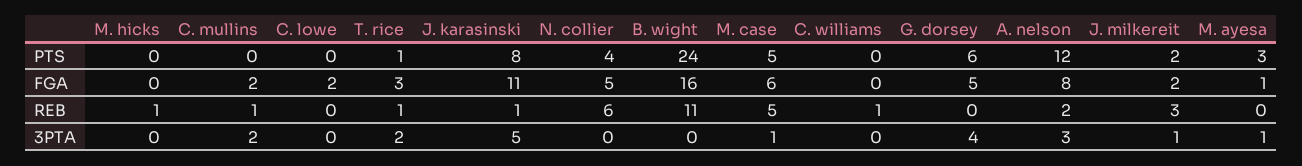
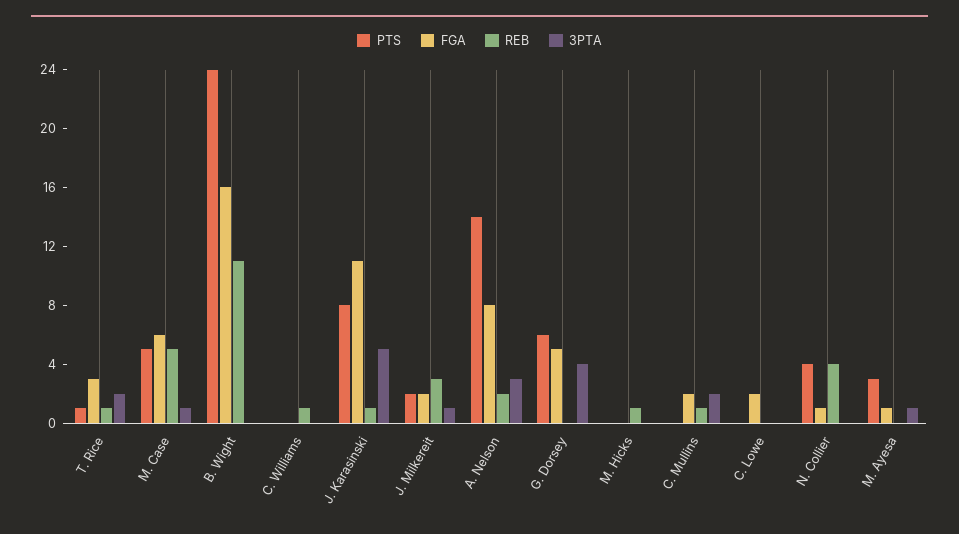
  {
    "PTS": {
      "M. hicks": 0,
      "C. mullins": 0,
      "C. lowe": 0,
      "T. rice": 1,
      "J. karasinski": 8,
      "N. collier": 4,
      "B. wight": 24,
      "M. case": 5,
      "C. williams": 0,
      "G. dorsey": 6,
-     "A. nelson": 12,
+     "A. nelson": 14,
      "J. milkereit": 2,
      "M. ayesa": 3
    },
    "FGA": {
      "M. hicks": 0,
      "C. mullins": 2,
      "C. lowe": 2,
      "T. rice": 3,
      "J. karasinski": 11,
-     "N. collier": 5,
+     "N. collier": 1,
      "B. wight": 16,
      "M. case": 6,
      "C. williams": 0,
      "G. dorsey": 5,
      "A. nelson": 8,
      "J. milkereit": 2,
      "M. ayesa": 1
    },
    "REB": {
      "M. hicks": 1,
      "C. mullins": 1,
      "C. lowe": 0,
      "T. rice": 1,
      "J. karasinski": 1,
-     "N. collier": 6,
+     "N. collier": 4,
      "B. wight": 11,
      "M. case": 5,
      "C. williams": 1,
      "G. dorsey": 0,
      "A. nelson": 2,
      "J. milkereit": 3,
      "M. ayesa": 0
    },
    "3PTA": {
      "M. hicks": 0,
      "C. mullins": 2,
      "C. lowe": 0,
      "T. rice": 2,
      "J. karasinski": 5,
      "N. collier": 0,
      "B. wight": 0,
      "M. case": 1,
      "C. williams": 0,
      "G. dorsey": 4,
      "A. nelson": 3,
      "J. milkereit": 1,
      "M. ayesa": 1
    }
  }

